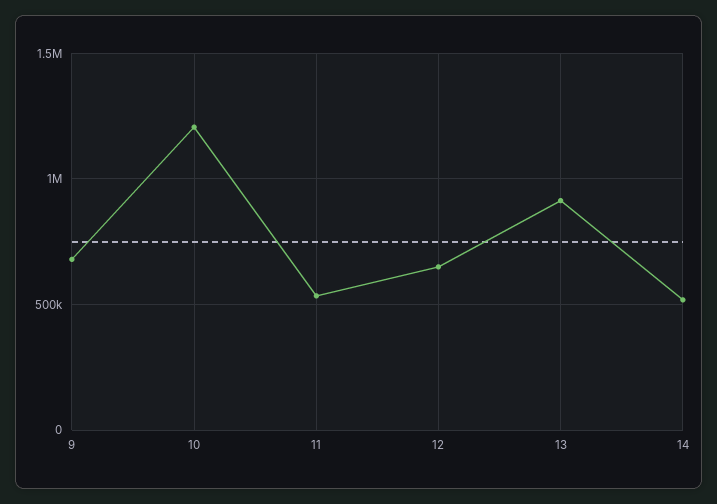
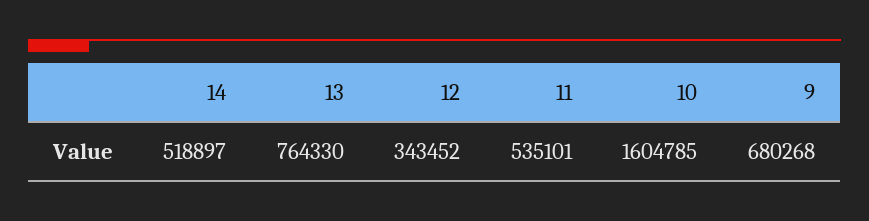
  {
    "9": 680268,
-   "10": 1200000,
+   "10": 1604785,
    "11": 535101,
-   "12": 650000,
+   "12": 343452,
-   "13": 900000,
+   "13": 764330,
    "14": 518897
  }

